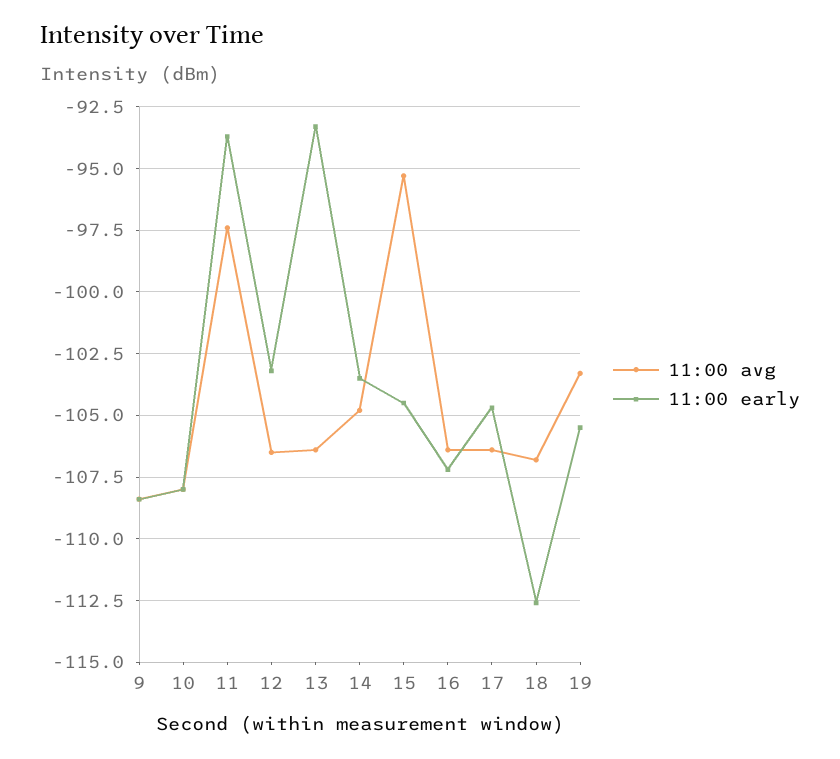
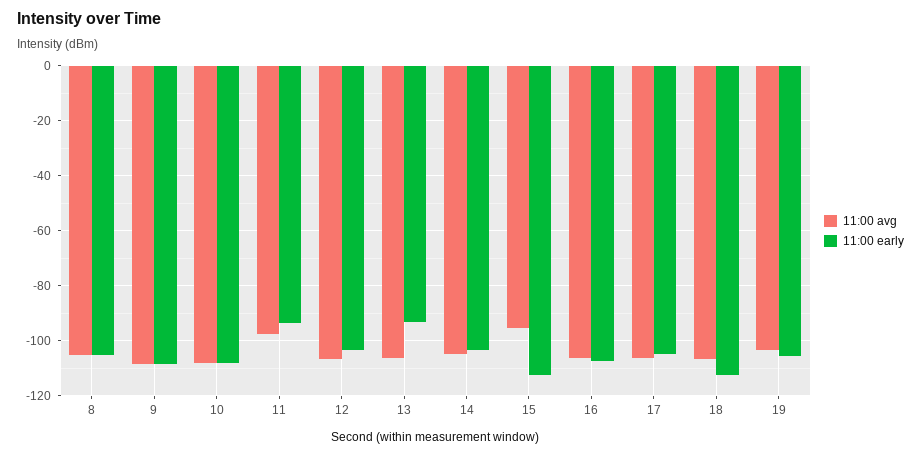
  {
    "11:00 avg": {
      "9": -108.5,
      "10": -108,
      "11": -97.5,
      "12": -106.5,
      "13": -106.5,
      "14": -105,
      "15": -95.5,
      "16": -106.5,
      "17": -106.5,
      "18": -107,
-     "19": -103.5
+     "19": -103.5,
+     "8": -105
    },
    "11:00 early": {
      "9": -108.5,
      "10": -108,
      "11": -93.5,
      "12": -103,
      "13": -93.5,
      "14": -103.5,
-     "15": -104.5,
+     "15": -112.5,
      "16": -107,
      "17": -104.5,
      "18": -112.5,
-     "19": -105.5
+     "19": -105.5,
+     "8": -105
    }
  }

